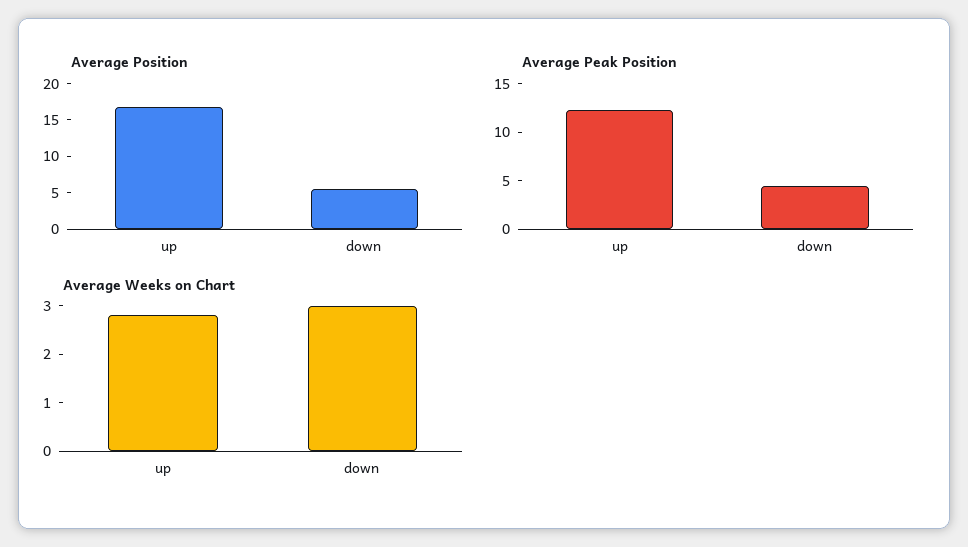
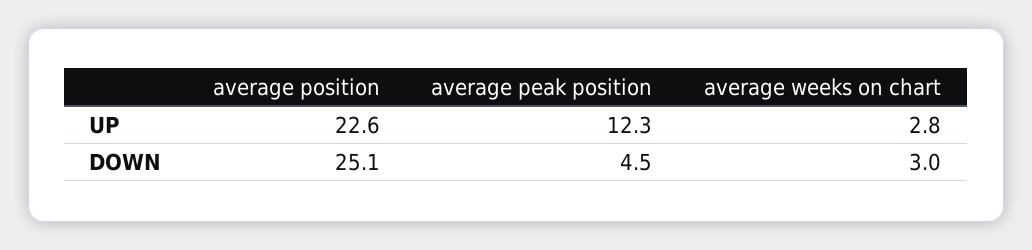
  {
    "Average Position": {
-     "up": 17.5,
+     "up": 22.6,
-     "down": 5
+     "down": 25.1
    },
    "Average Peak Position": {
      "up": 12.3,
      "down": 4.5
    },
    "Average Weeks on Chart": {
      "up": 2.8,
      "down": 3
    }
  }

